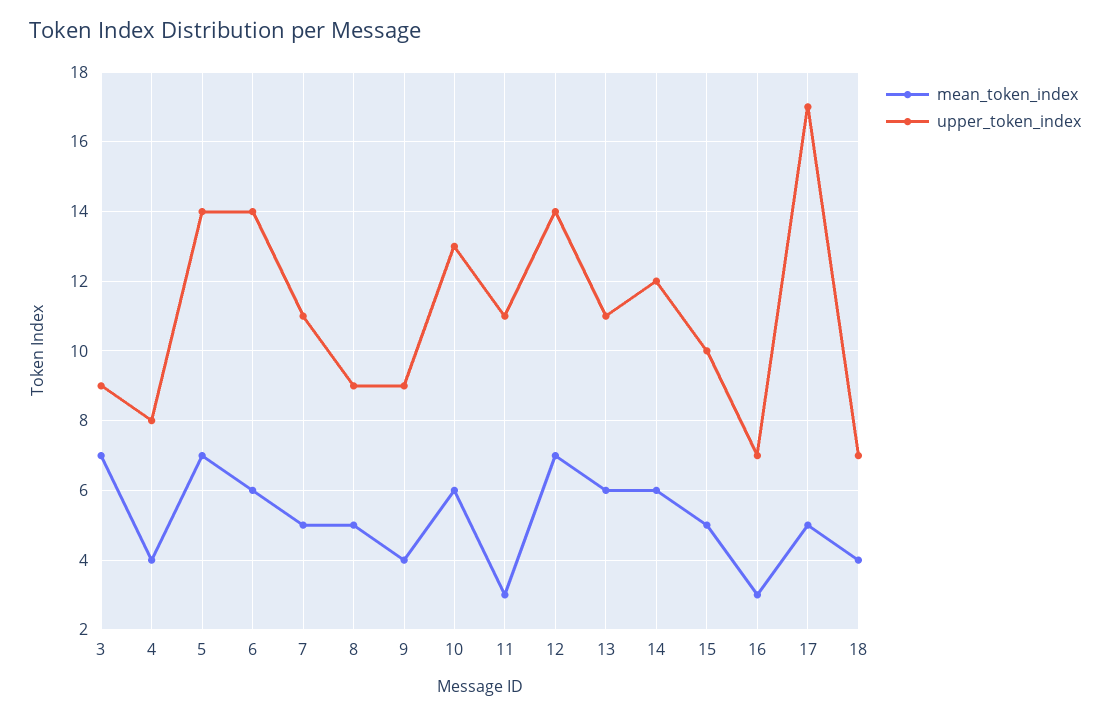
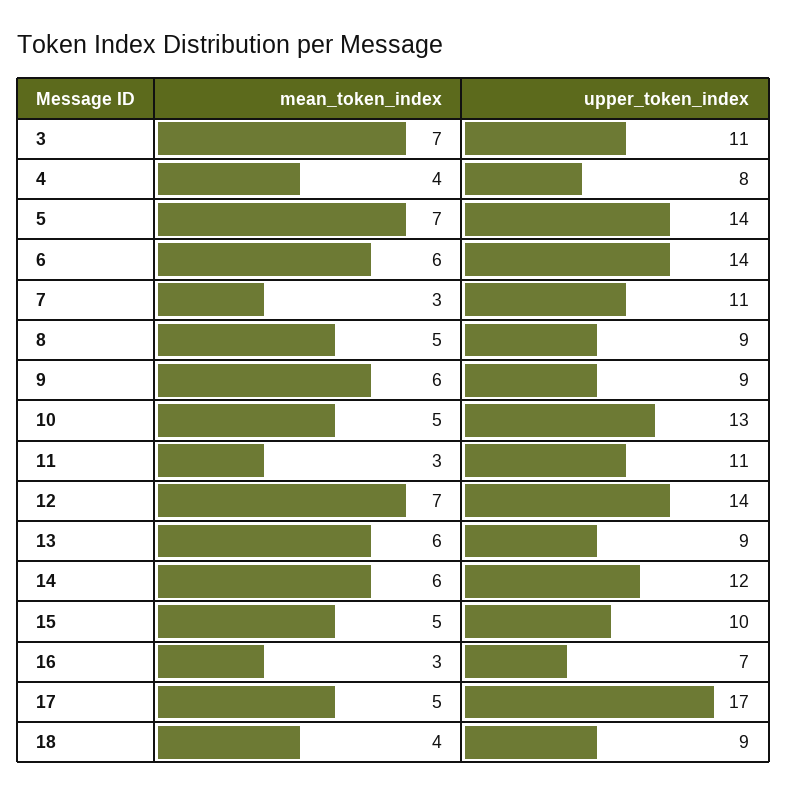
  {
    "mean_token_index": {
      "3": 7,
      "4": 4,
      "5": 7,
      "6": 6,
-     "7": 5,
+     "7": 3,
      "8": 5,
-     "9": 4,
+     "9": 6,
-     "10": 6,
+     "10": 5,
      "11": 3,
      "12": 7,
      "13": 6,
      "14": 6,
      "15": 5,
      "16": 3,
      "17": 5,
      "18": 4
    },
    "upper_token_index": {
-     "3": 9,
+     "3": 11,
      "4": 8,
      "5": 14,
      "6": 14,
      "7": 11,
      "8": 9,
      "9": 9,
      "10": 13,
      "11": 11,
      "12": 14,
-     "13": 11,
+     "13": 9,
      "14": 12,
      "15": 10,
      "16": 7,
      "17": 17,
-     "18": 7
+     "18": 9
    }
  }

